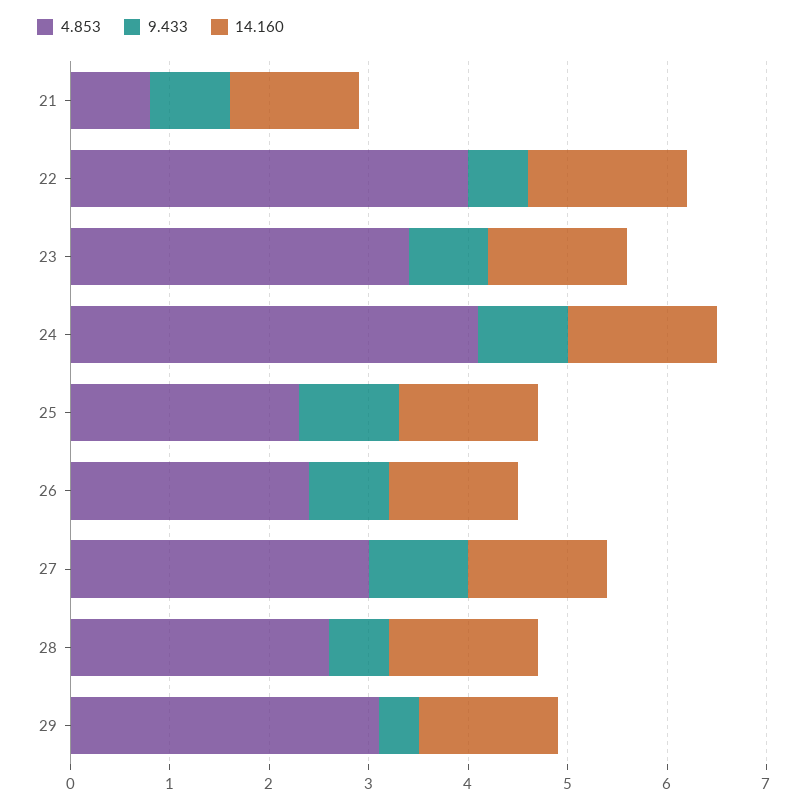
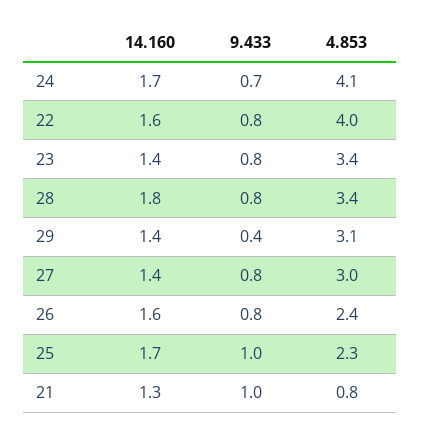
  {
    "4.853": {
      "21": 0.8,
      "22": 4,
      "23": 3.4,
      "24": 4.1,
      "25": 2.3,
      "26": 2.4,
      "27": 3,
-     "28": 2.6,
+     "28": 3.4,
      "29": 3.1
    },
    "9.433": {
-     "21": 0.8,
+     "21": 1,
-     "22": 0.6,
+     "22": 0.8,
      "23": 0.8,
-     "24": 0.9,
+     "24": 0.7,
      "25": 1,
      "26": 0.8,
-     "27": 1,
+     "27": 0.8,
-     "28": 0.6,
+     "28": 0.8,
      "29": 0.4
    },
    "14.160": {
      "21": 1.3,
      "22": 1.6,
      "23": 1.4,
-     "24": 1.5,
+     "24": 1.7,
-     "25": 1.4,
+     "25": 1.7,
-     "26": 1.3,
+     "26": 1.6,
      "27": 1.4,
-     "28": 1.5,
+     "28": 1.8,
      "29": 1.4
    }
  }

